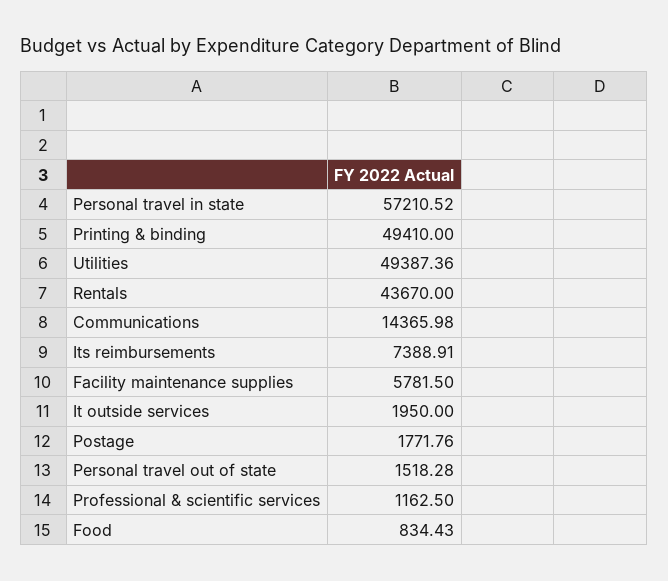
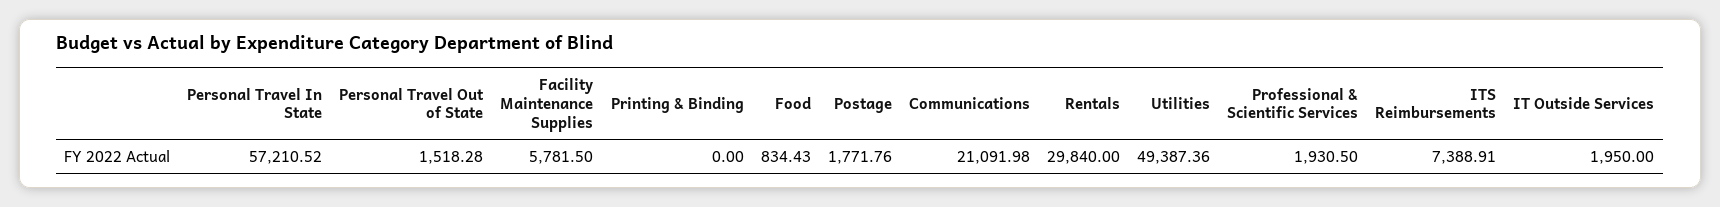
  {
    "Personal travel in state": 57210.52,
-   "Printing & binding": 49410,
+   "Printing & binding": 0,
    "Utilities": 49387.36,
-   "Rentals": 43670,
+   "Rentals": 29840,
-   "Communications": 14365.98,
+   "Communications": 21091.98,
    "Its reimbursements": 7388.91,
    "Facility maintenance supplies": 5781.5,
    "It outside services": 1950,
    "Postage": 1771.76,
    "Personal travel out of state": 1518.28,
-   "Professional & scientific services": 1162.5,
+   "Professional & scientific services": 1930.5,
    "Food": 834.43
  }

